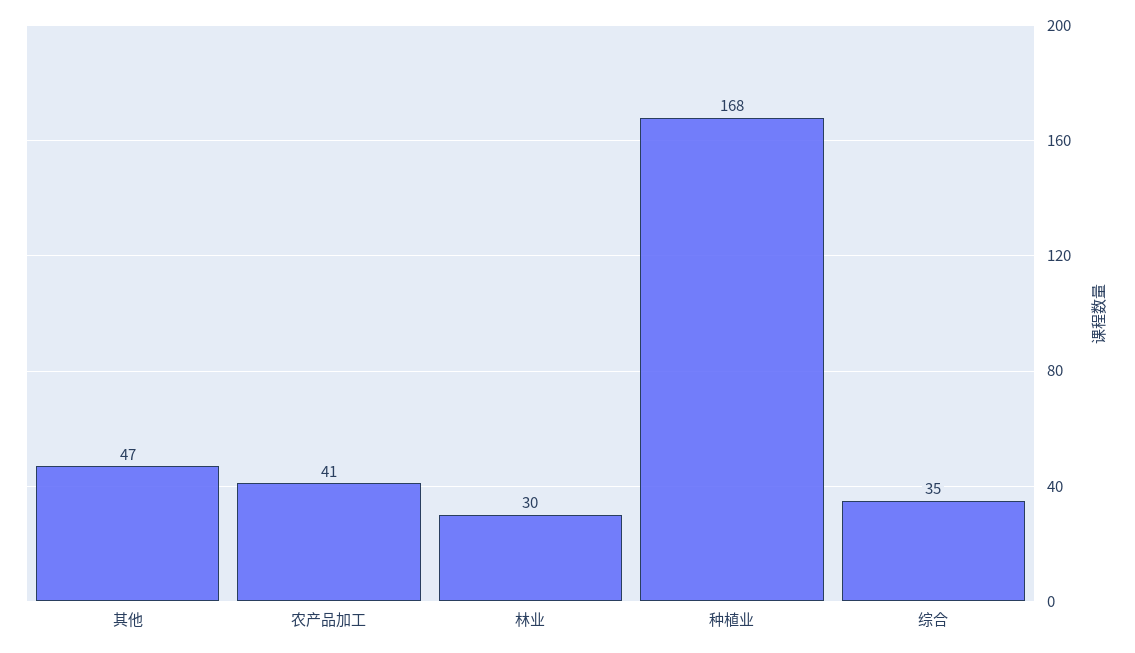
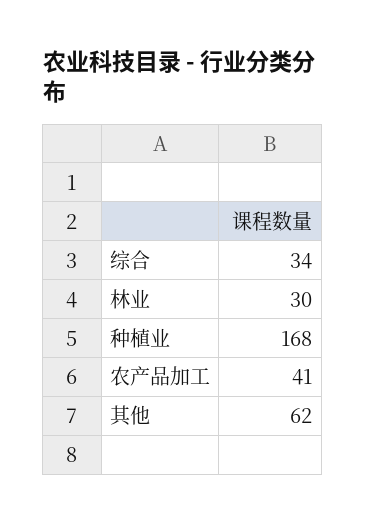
  {
-   "其他": 47,
+   "其他": 62,
    "农产品加工": 41,
    "林业": 30,
    "种植业": 168,
-   "综合": 35
+   "综合": 34
  }

